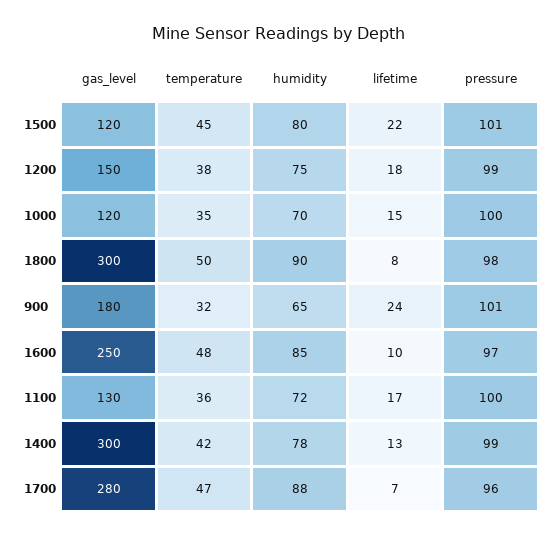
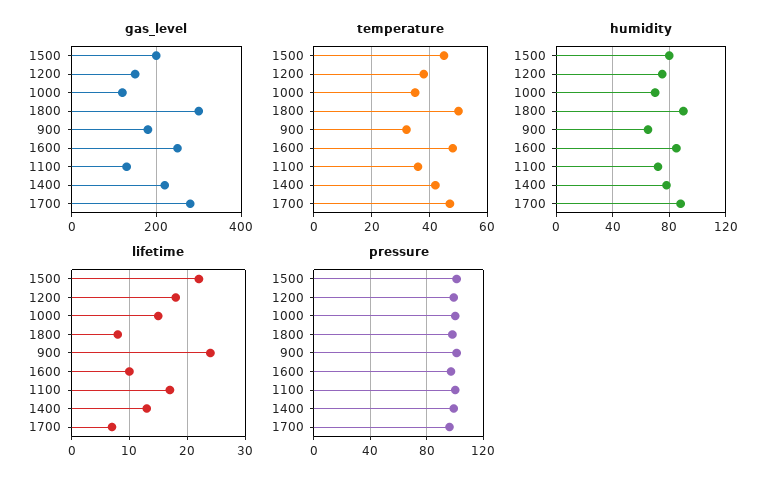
  {
    "gas_level": {
-     "1500": 120,
+     "1500": 200,
      "1200": 150,
      "1000": 120,
      "1800": 300,
      "900": 180,
      "1600": 250,
      "1100": 130,
-     "1400": 300,
+     "1400": 220,
      "1700": 280
    },
    "temperature": {
      "1500": 45,
      "1200": 38,
      "1000": 35,
      "1800": 50,
      "900": 32,
      "1600": 48,
      "1100": 36,
      "1400": 42,
      "1700": 47
    },
    "humidity": {
      "1500": 80,
      "1200": 75,
      "1000": 70,
      "1800": 90,
      "900": 65,
      "1600": 85,
      "1100": 72,
      "1400": 78,
      "1700": 88
    },
    "lifetime": {
      "1500": 22,
      "1200": 18,
      "1000": 15,
      "1800": 8,
      "900": 24,
      "1600": 10,
      "1100": 17,
      "1400": 13,
      "1700": 7
    },
    "pressure": {
      "1500": 101,
      "1200": 99,
      "1000": 100,
      "1800": 98,
      "900": 101,
      "1600": 97,
      "1100": 100,
      "1400": 99,
      "1700": 96
    }
  }

